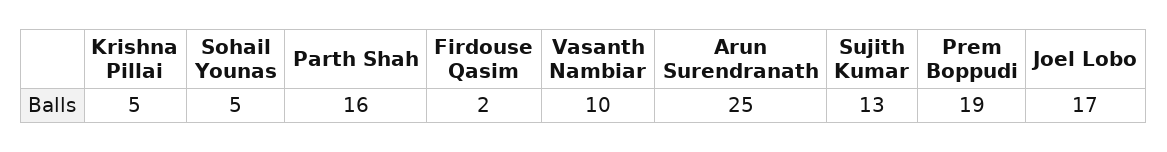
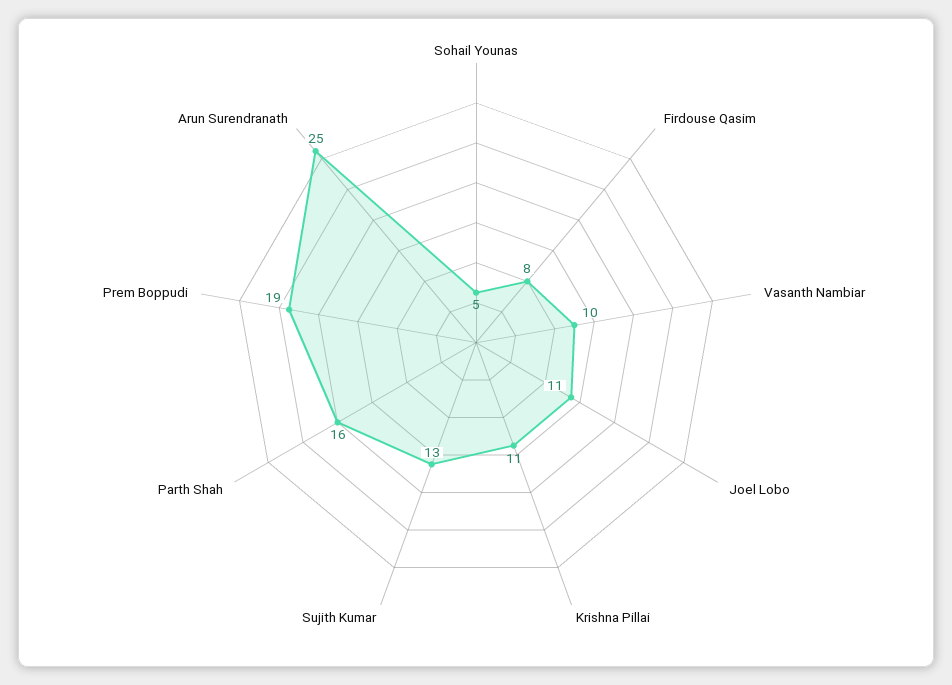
  {
-   "Krishna Pillai": 5,
+   "Krishna Pillai": 11,
    "Sohail Younas": 5,
    "Parth Shah": 16,
-   "Firdouse Qasim": 2,
+   "Firdouse Qasim": 8,
    "Vasanth Nambiar": 10,
    "Arun Surendranath": 25,
    "Sujith Kumar": 13,
    "Prem Boppudi": 19,
-   "Joel Lobo": 17
+   "Joel Lobo": 11
  }

